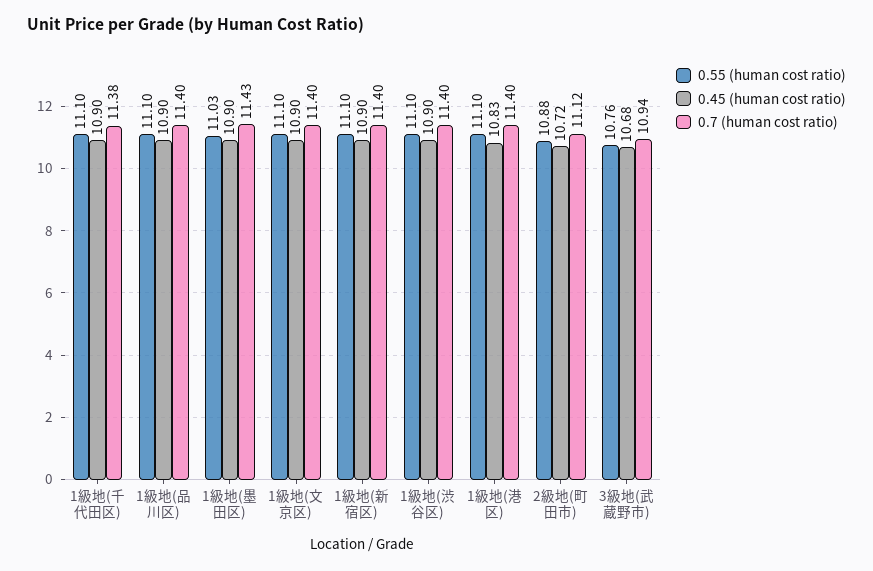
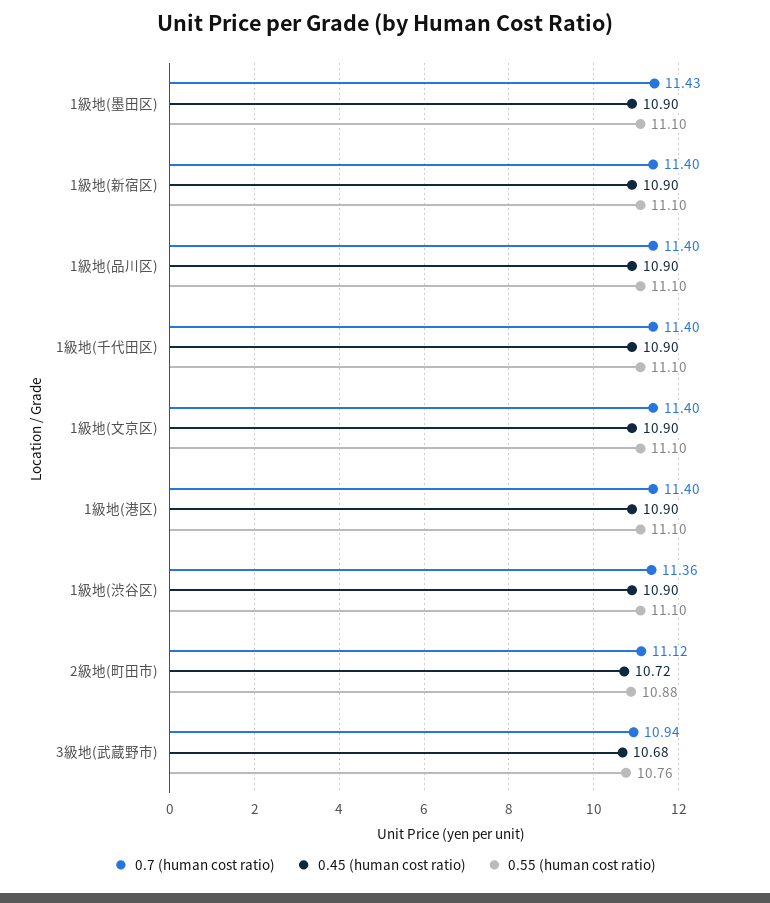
  {
    "0.55 (human cost ratio)": {
      "1級地(千代田区)": 11.1,
      "1級地(品川区)": 11.1,
-     "1級地(墨田区)": 11.03,
+     "1級地(墨田区)": 11.1,
      "1級地(文京区)": 11.1,
      "1級地(新宿区)": 11.1,
      "1級地(渋谷区)": 11.1,
      "1級地(港区)": 11.1,
      "2級地(町田市)": 10.88,
      "3級地(武蔵野市)": 10.76
    },
    "0.45 (human cost ratio)": {
      "1級地(千代田区)": 10.9,
      "1級地(品川区)": 10.9,
      "1級地(墨田区)": 10.9,
      "1級地(文京区)": 10.9,
      "1級地(新宿区)": 10.9,
      "1級地(渋谷区)": 10.9,
-     "1級地(港区)": 10.83,
+     "1級地(港区)": 10.9,
      "2級地(町田市)": 10.72,
      "3級地(武蔵野市)": 10.68
    },
    "0.7 (human cost ratio)": {
-     "1級地(千代田区)": 11.38,
+     "1級地(千代田区)": 11.4,
      "1級地(品川区)": 11.4,
      "1級地(墨田区)": 11.43,
      "1級地(文京区)": 11.4,
      "1級地(新宿区)": 11.4,
-     "1級地(渋谷区)": 11.4,
+     "1級地(渋谷区)": 11.36,
      "1級地(港区)": 11.4,
      "2級地(町田市)": 11.12,
      "3級地(武蔵野市)": 10.94
    }
  }

